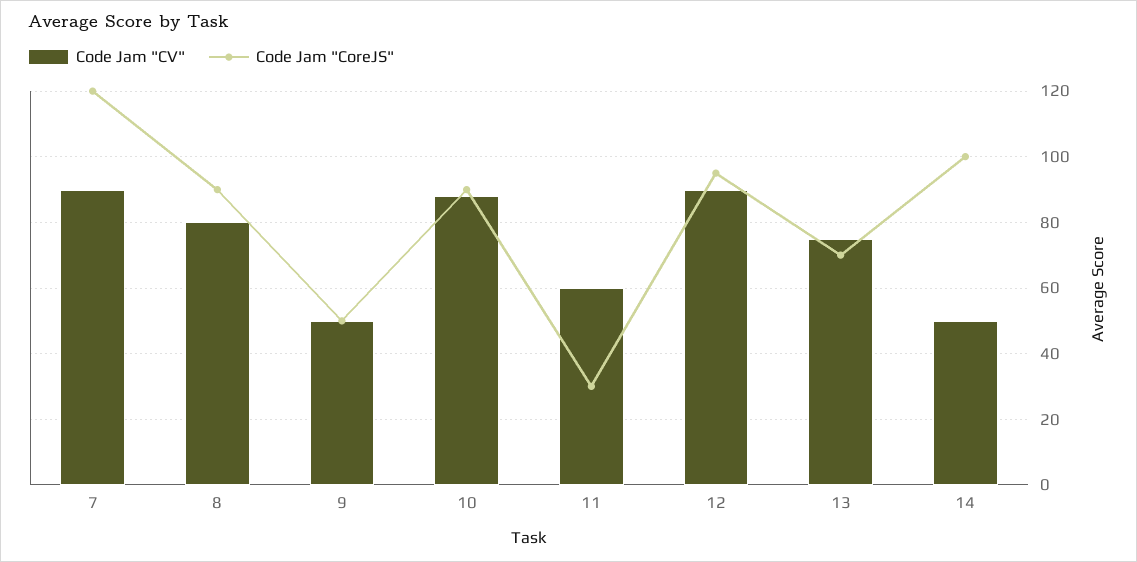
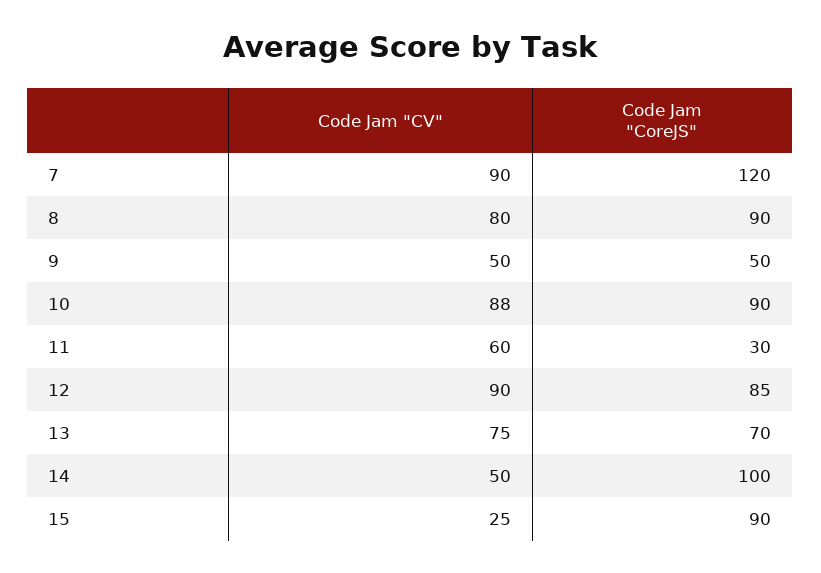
  {
    "Code Jam \"CV\"": {
      "7": 90,
      "8": 80,
      "9": 50,
      "10": 88,
      "11": 60,
      "12": 90,
      "13": 75,
-     "14": 50
+     "14": 50,
+     "15": 25
    },
    "Code Jam \"CoreJS\"": {
      "7": 120,
      "8": 90,
      "9": 50,
      "10": 90,
      "11": 30,
-     "12": 95,
+     "12": 85,
      "13": 70,
-     "14": 100
+     "14": 100,
+     "15": 90
    }
  }

